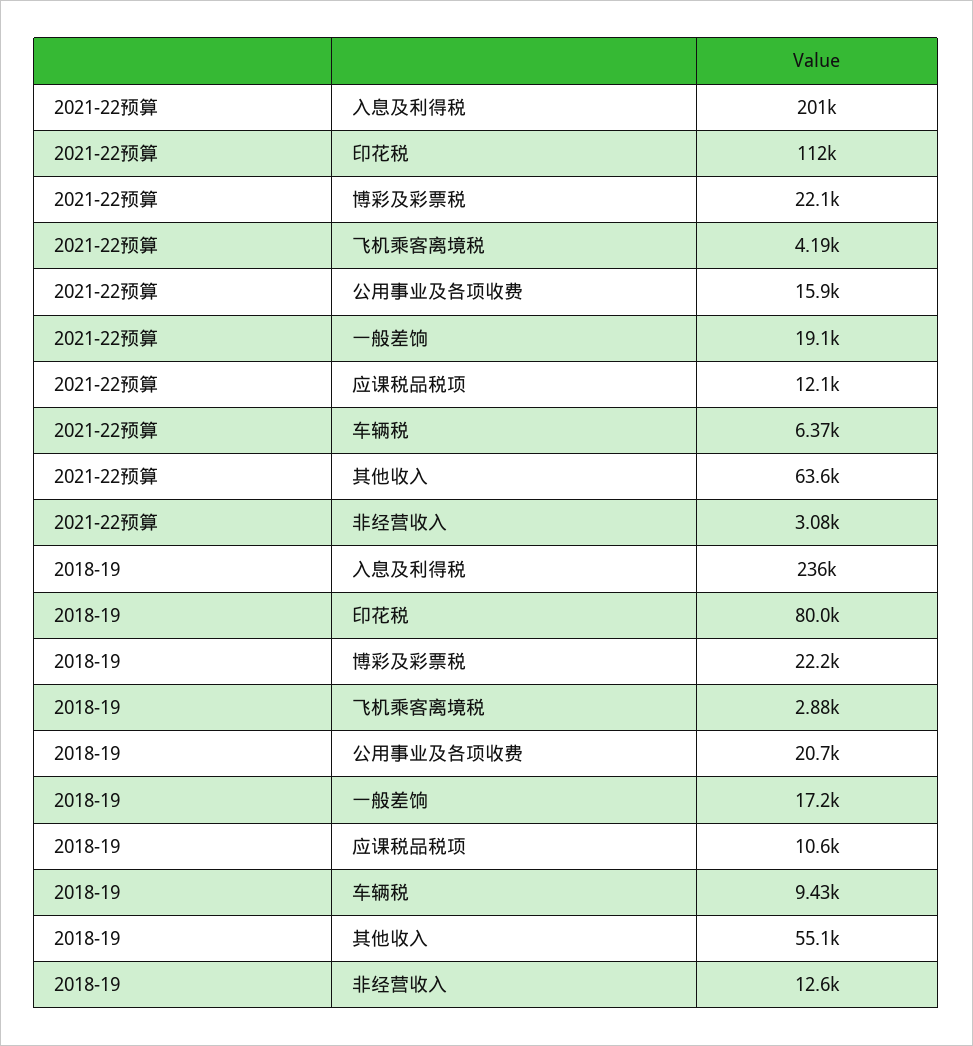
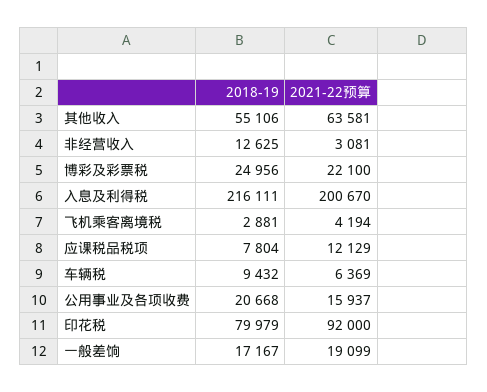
  {
    "2021-22预算": {
      "入息及利得税": 200670,
-     "印花税": 112000,
+     "印花税": 92000,
      "博彩及彩票税": 22100,
      "飞机乘客离境税": 4194,
      "公用事业及各项收费": 15937,
      "一般差饷": 19099,
      "应课税品税项": 12129,
      "车辆税": 6369,
      "其他收入": 63581,
      "非经营收入": 3081
    },
    "2018-19": {
-     "入息及利得税": 236000,
+     "入息及利得税": 216111,
      "印花税": 79979,
-     "博彩及彩票税": 22200,
+     "博彩及彩票税": 24956,
      "飞机乘客离境税": 2881,
      "公用事业及各项收费": 20668,
      "一般差饷": 17167,
-     "应课税品税项": 10600,
+     "应课税品税项": 7804,
      "车辆税": 9432,
      "其他收入": 55106,
      "非经营收入": 12625
    }
  }

